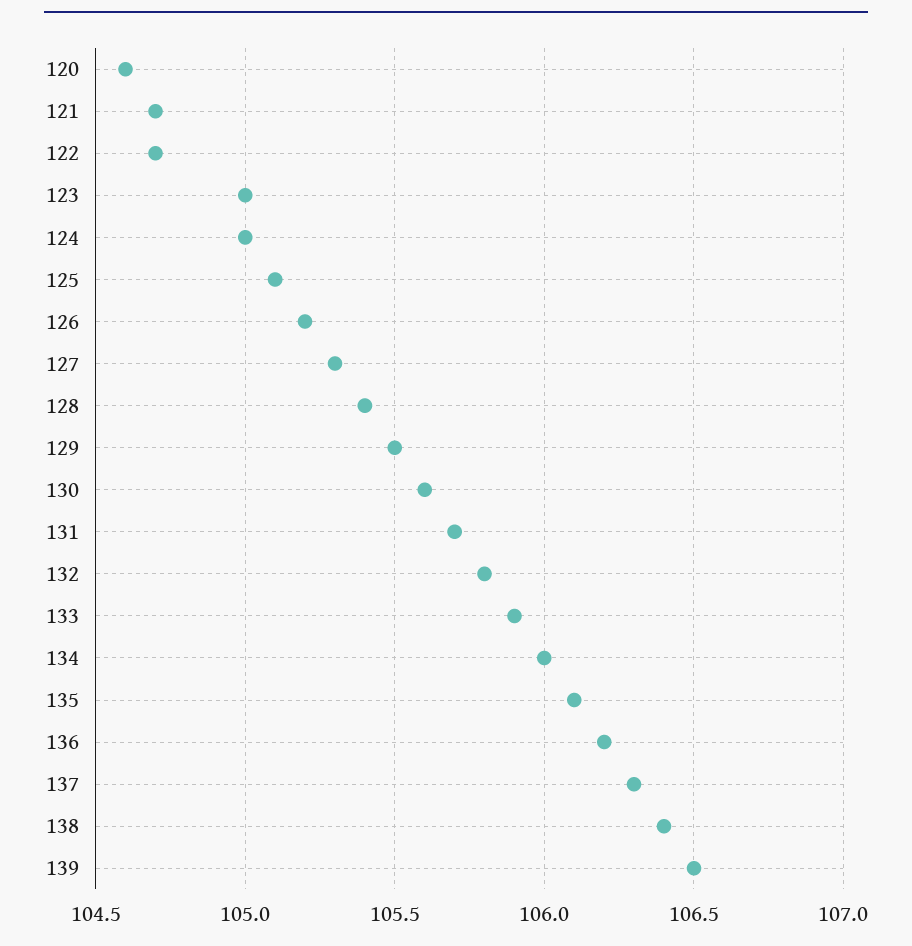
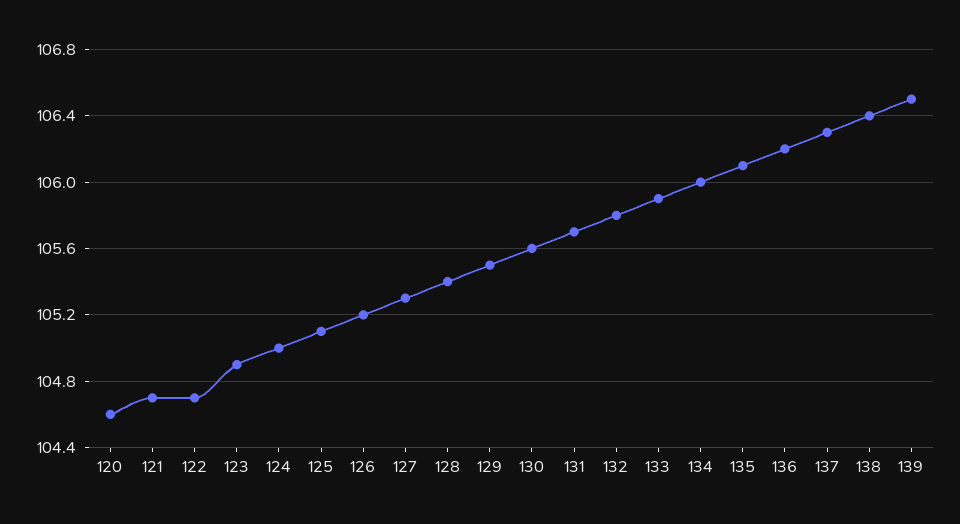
  {
    "120": 104.6,
    "121": 104.7,
    "122": 104.7,
-   "123": 105,
+   "123": 104.9,
    "124": 105,
    "125": 105.1,
    "126": 105.2,
    "127": 105.3,
    "128": 105.4,
    "129": 105.5,
    "130": 105.6,
    "131": 105.7,
    "132": 105.8,
    "133": 105.9,
    "134": 106,
    "135": 106.1,
    "136": 106.2,
    "137": 106.3,
    "138": 106.4,
    "139": 106.5
  }

